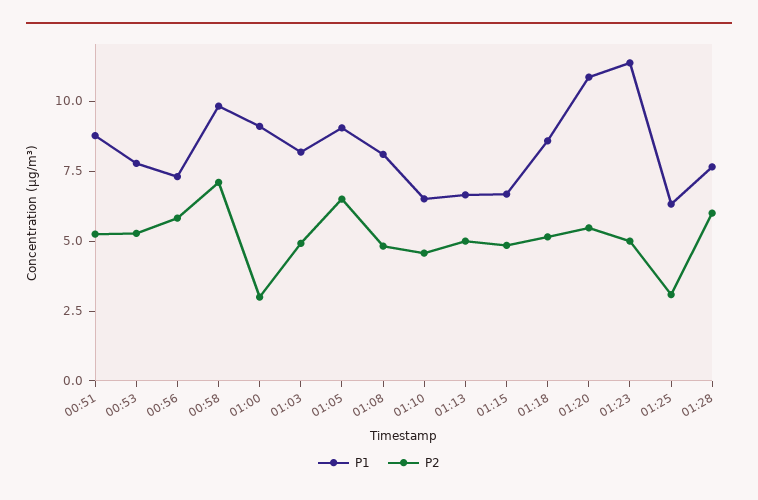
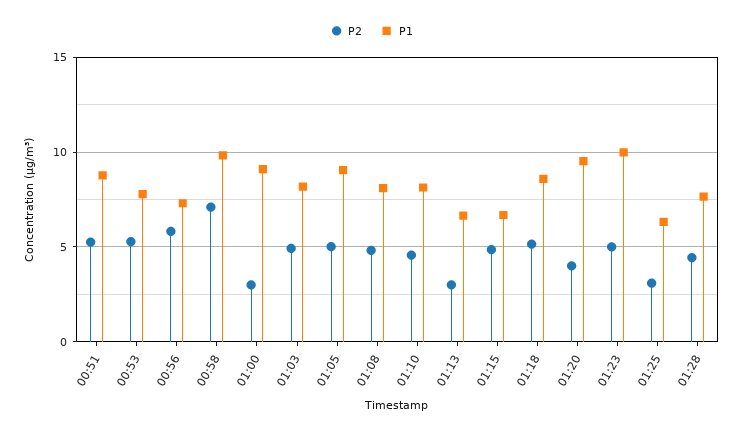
  {
    "P1": {
      "00:51": 9,
      "00:53": 8,
      "00:56": 7.5,
      "00:58": 10,
      "01:00": 9,
      "01:03": 8,
      "01:05": 9,
      "01:08": 8,
-     "01:10": 6.5,
+     "01:10": 8,
      "01:13": 6.5,
      "01:15": 6.5,
      "01:18": 8.5,
-     "01:20": 11,
+     "01:20": 9.5,
-     "01:23": 11.5,
+     "01:23": 10,
      "01:25": 6.5,
      "01:28": 7.5
    },
    "P2": {
      "00:51": 5.5,
      "00:53": 5.5,
      "00:56": 6,
      "00:58": 7,
      "01:00": 3,
      "01:03": 5,
-     "01:05": 6.5,
+     "01:05": 5,
      "01:08": 5,
      "01:10": 4.5,
-     "01:13": 5,
+     "01:13": 3,
      "01:15": 5,
      "01:18": 5,
-     "01:20": 5.5,
+     "01:20": 4,
      "01:23": 5,
      "01:25": 3,
-     "01:28": 6
+     "01:28": 4.5
    }
  }

